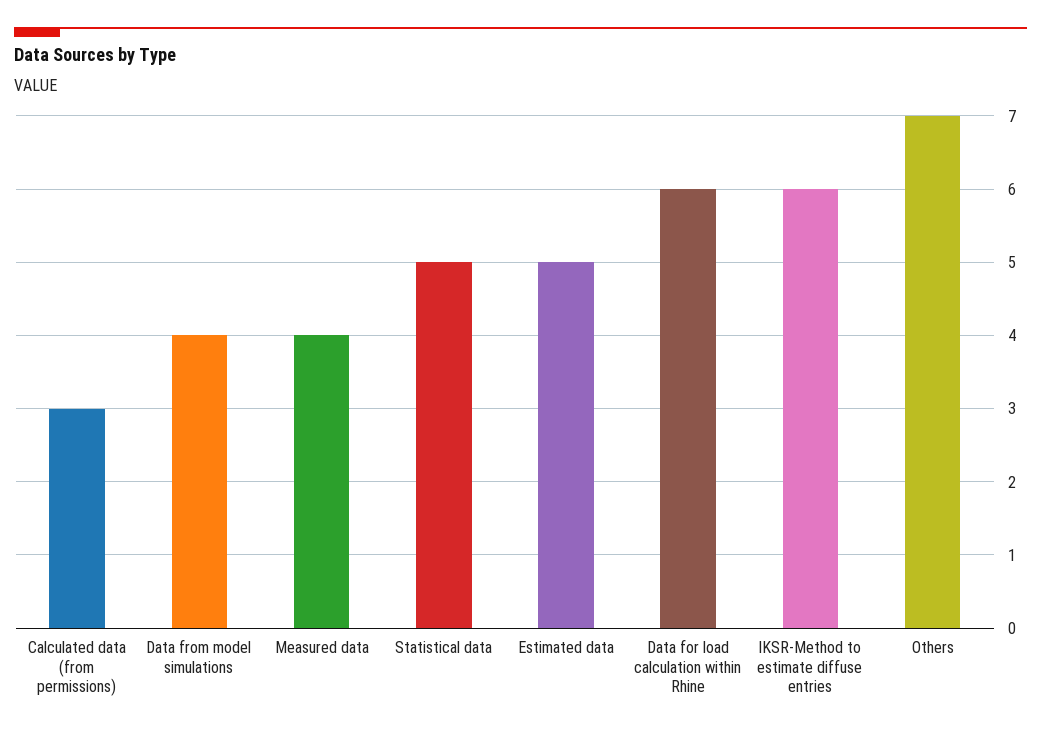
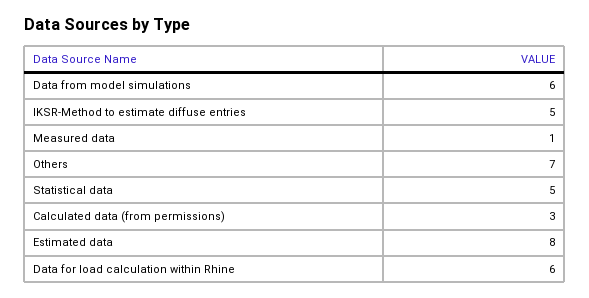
  {
    "Calculated data (from permissions)": 3,
-   "Data from model simulations": 4,
+   "Data from model simulations": 6,
-   "Measured data": 4,
+   "Measured data": 1,
    "Statistical data": 5,
-   "Estimated data": 5,
+   "Estimated data": 8,
    "Data for load calculation within Rhine": 6,
-   "IKSR-Method to estimate diffuse entries": 6,
+   "IKSR-Method to estimate diffuse entries": 5,
    "Others": 7
  }

